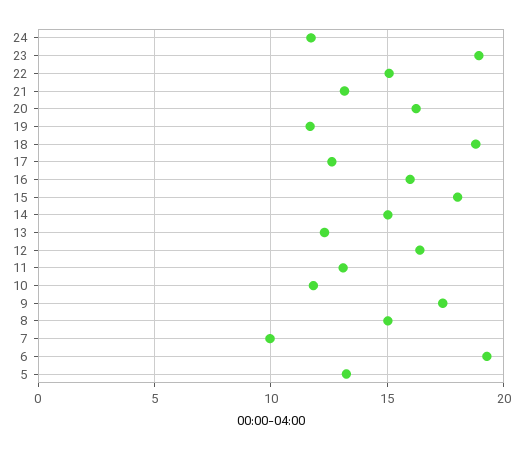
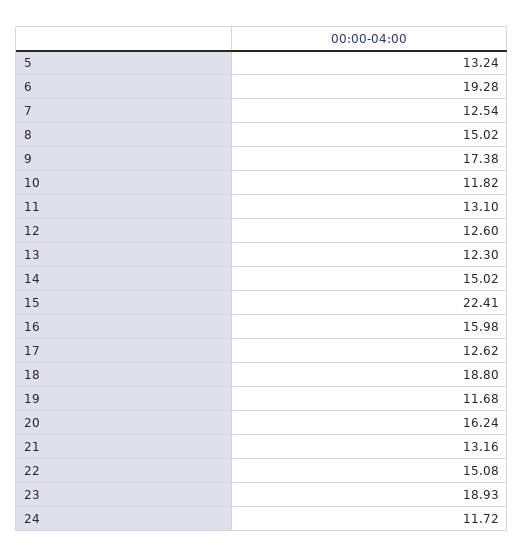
  {
    "24": 11.72,
    "23": 18.93,
    "22": 15.08,
    "21": 13.16,
    "20": 16.24,
    "19": 11.68,
    "18": 18.8,
    "17": 12.62,
    "16": 15.98,
-   "15": 18,
+   "15": 22.41,
    "14": 15.02,
    "13": 12.3,
-   "12": 16.5,
+   "12": 12.6,
    "11": 13.1,
    "10": 11.82,
    "9": 17.38,
    "8": 15.02,
-   "7": 10,
+   "7": 12.54,
    "6": 19.28,
    "5": 13.24
  }

